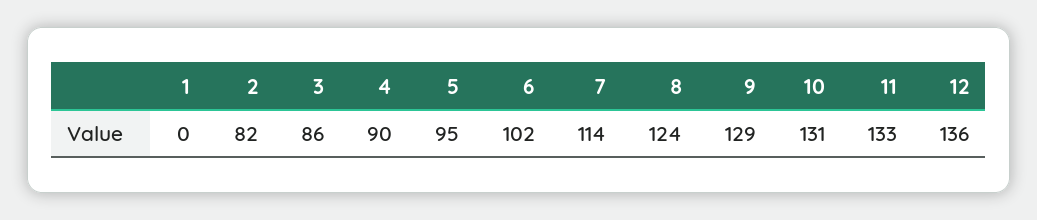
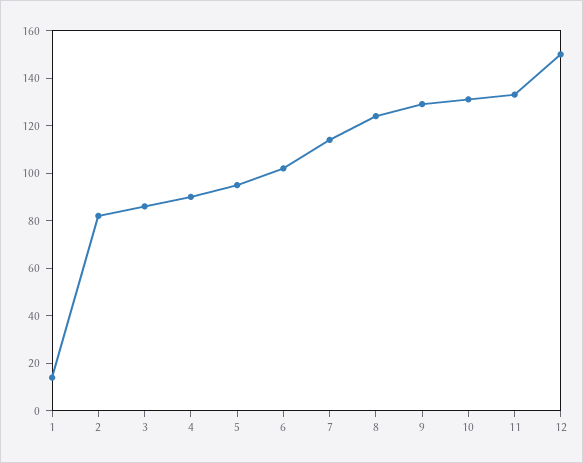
  {
-   "1": 0,
+   "1": 15,
    "2": 82,
    "3": 86,
    "4": 90,
    "5": 95,
    "6": 102,
    "7": 114,
    "8": 124,
    "9": 129,
    "10": 131,
    "11": 133,
-   "12": 136
+   "12": 150
  }

